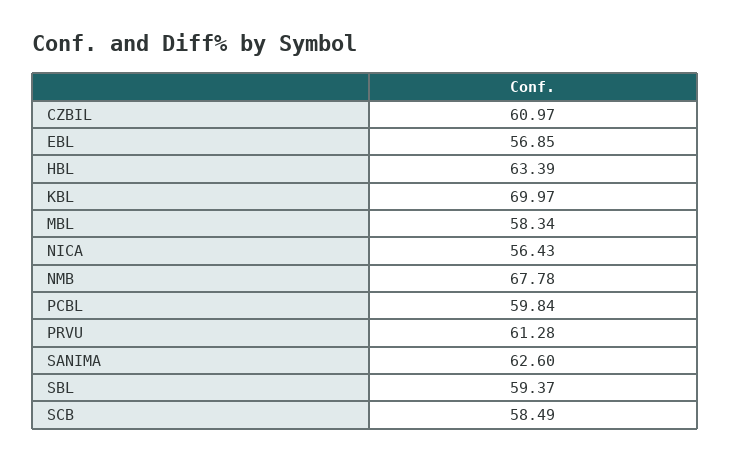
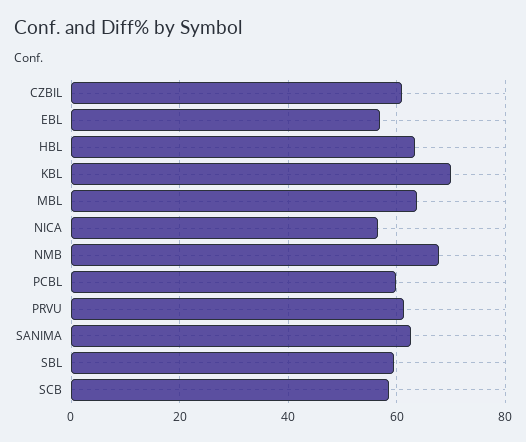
  {
    "CZBIL": 60.97,
    "EBL": 56.85,
    "HBL": 63.39,
    "KBL": 69.97,
-   "MBL": 58.34,
+   "MBL": 64,
    "NICA": 56.43,
    "NMB": 67.78,
    "PCBL": 59.84,
    "PRVU": 61.28,
    "SANIMA": 62.6,
    "SBL": 59.37,
    "SCB": 58.49
  }

